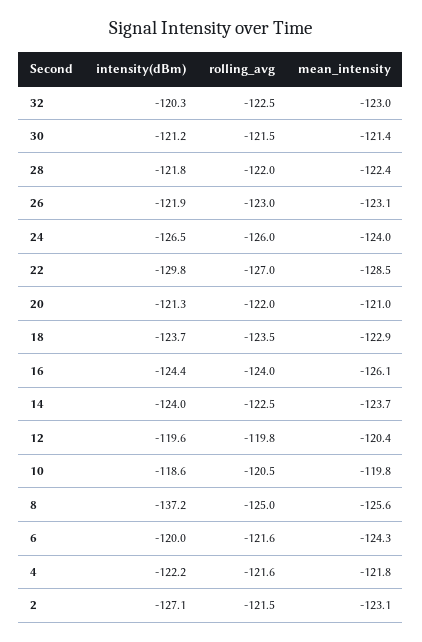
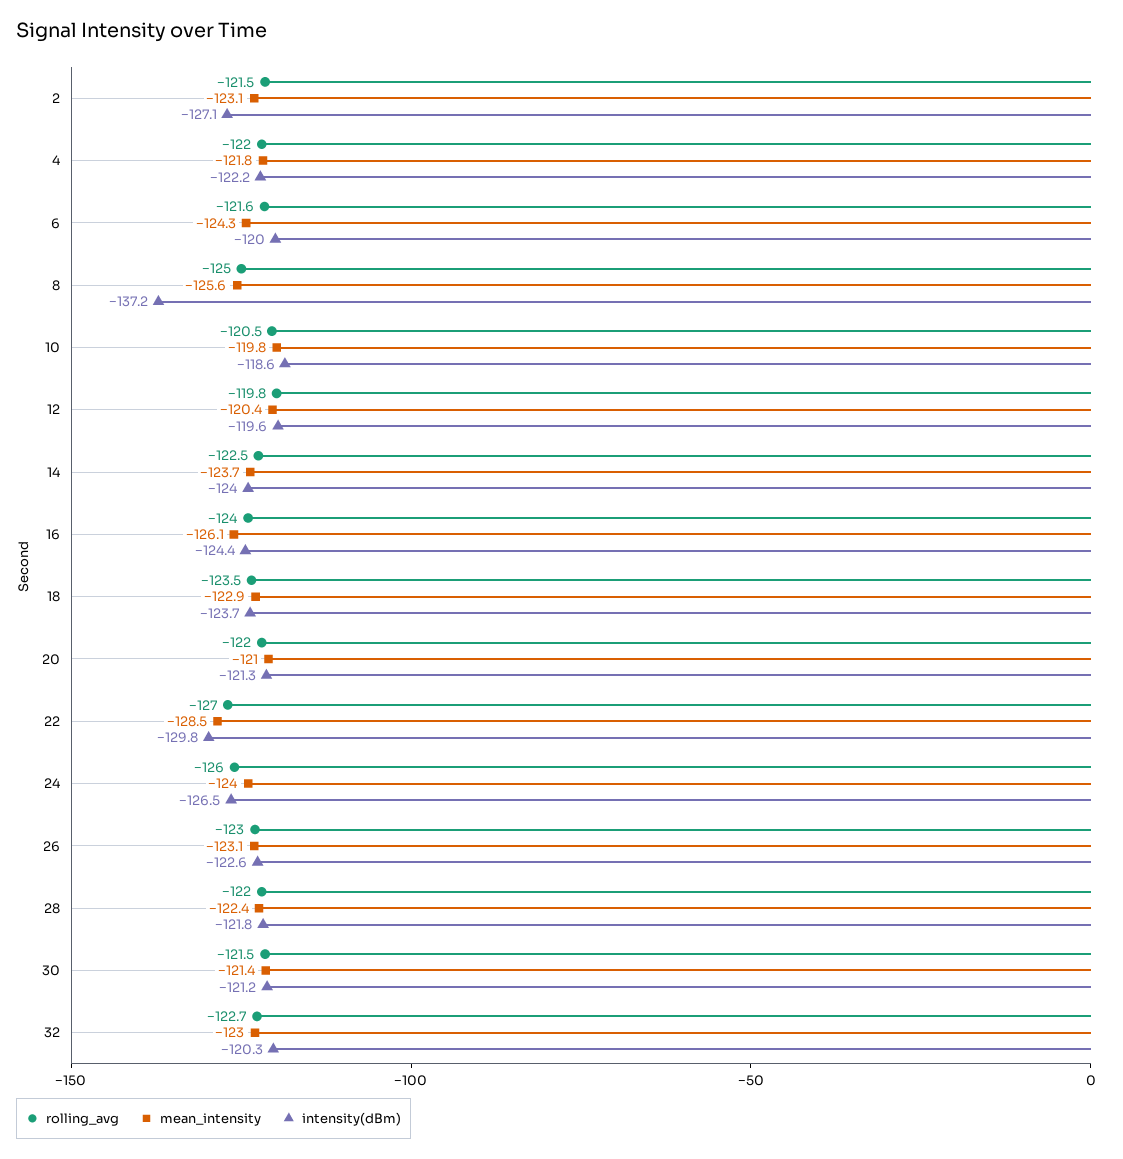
  {
    "intensity(dBm)": {
      "32": -120.3,
      "30": -121.2,
      "28": -121.8,
-     "26": -121.9,
+     "26": -122.6,
      "24": -126.5,
      "22": -129.8,
      "20": -121.3,
      "18": -123.7,
      "16": -124.4,
      "14": -124,
      "12": -119.6,
      "10": -118.6,
      "8": -137.2,
      "6": -120,
      "4": -122.2,
      "2": -127.1
    },
    "rolling_avg": {
-     "32": -122.5,
+     "32": -122.7,
      "30": -121.5,
      "28": -122,
      "26": -123,
      "24": -126,
      "22": -127,
      "20": -122,
      "18": -123.5,
      "16": -124,
      "14": -122.5,
      "12": -119.8,
      "10": -120.5,
      "8": -125,
      "6": -121.6,
-     "4": -121.6,
+     "4": -122,
      "2": -121.5
    },
    "mean_intensity": {
      "32": -123,
      "30": -121.4,
      "28": -122.4,
      "26": -123.1,
      "24": -124,
      "22": -128.5,
      "20": -121,
      "18": -122.9,
      "16": -126.1,
      "14": -123.7,
      "12": -120.4,
      "10": -119.8,
      "8": -125.6,
      "6": -124.3,
      "4": -121.8,
      "2": -123.1
    }
  }

